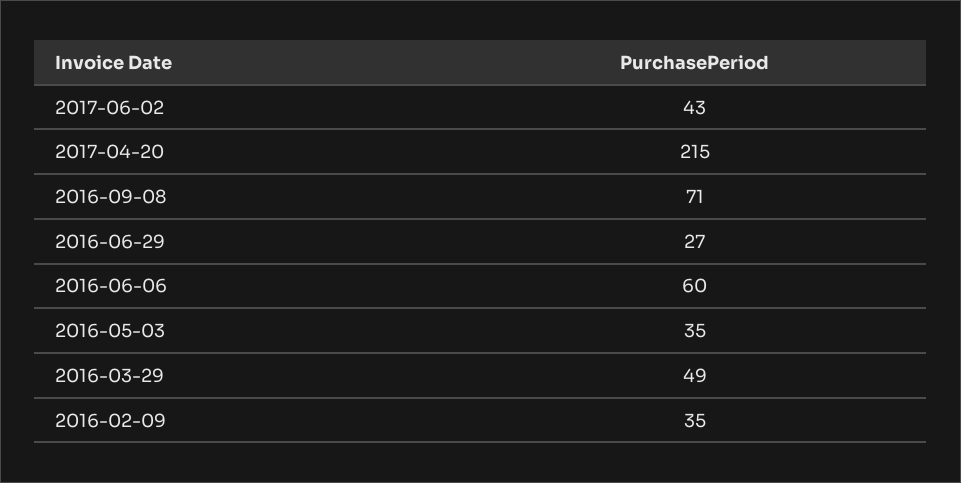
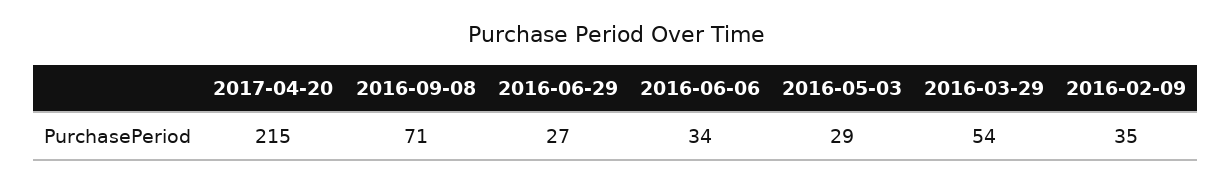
  {
-   "2017-06-02": 43,
    "2017-04-20": 215,
    "2016-09-08": 71,
    "2016-06-29": 27,
-   "2016-06-06": 60,
+   "2016-06-06": 34,
-   "2016-05-03": 35,
+   "2016-05-03": 29,
-   "2016-03-29": 49,
+   "2016-03-29": 54,
    "2016-02-09": 35
  }

